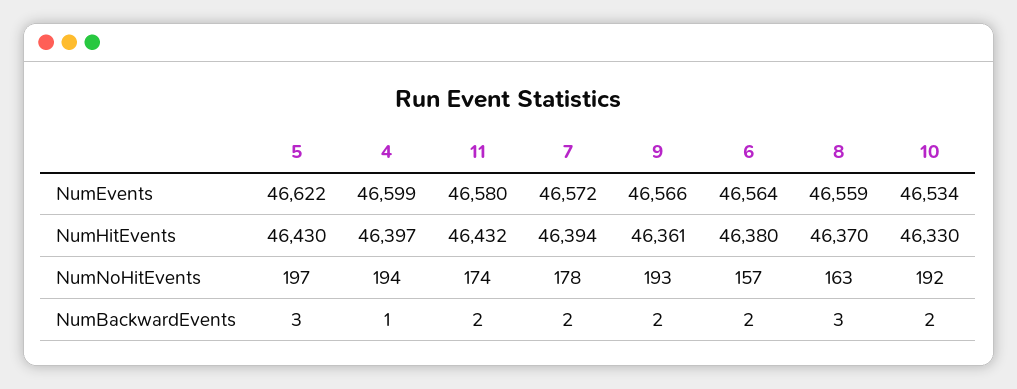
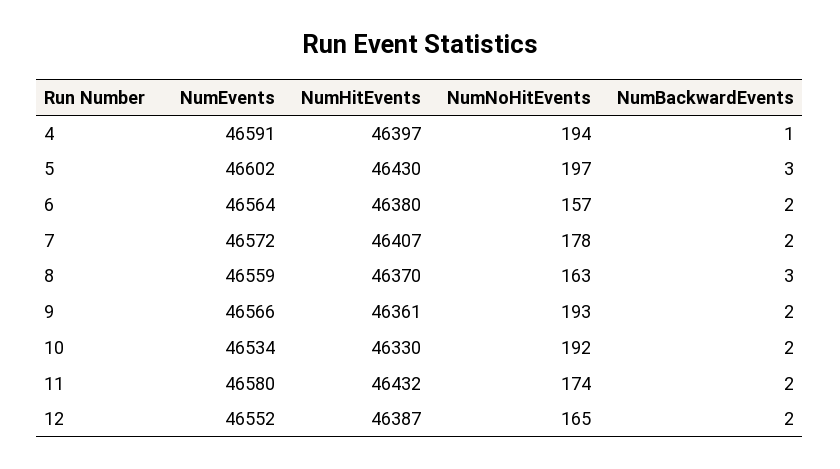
  {
    "5": {
-     "NumEvents": 46622,
+     "NumEvents": 46602,
      "NumHitEvents": 46430,
      "NumNoHitEvents": 197,
      "NumBackwardEvents": 3
    },
    "4": {
-     "NumEvents": 46599,
+     "NumEvents": 46591,
      "NumHitEvents": 46397,
      "NumNoHitEvents": 194,
      "NumBackwardEvents": 1
    },
    "11": {
      "NumEvents": 46580,
      "NumHitEvents": 46432,
      "NumNoHitEvents": 174,
      "NumBackwardEvents": 2
    },
    "7": {
      "NumEvents": 46572,
-     "NumHitEvents": 46394,
+     "NumHitEvents": 46407,
      "NumNoHitEvents": 178,
      "NumBackwardEvents": 2
    },
    "9": {
      "NumEvents": 46566,
      "NumHitEvents": 46361,
      "NumNoHitEvents": 193,
      "NumBackwardEvents": 2
    },
    "6": {
      "NumEvents": 46564,
      "NumHitEvents": 46380,
      "NumNoHitEvents": 157,
      "NumBackwardEvents": 2
    },
    "8": {
      "NumEvents": 46559,
      "NumHitEvents": 46370,
      "NumNoHitEvents": 163,
      "NumBackwardEvents": 3
    },
    "10": {
      "NumEvents": 46534,
      "NumHitEvents": 46330,
      "NumNoHitEvents": 192,
      "NumBackwardEvents": 2
-   }
+   },
+   "12": {
+     "NumEvents": 46552,
+     "NumHitEvents": 46387,
+     "NumNoHitEvents": 165,
+     "NumBackwardEvents": 2
+   }
  }

